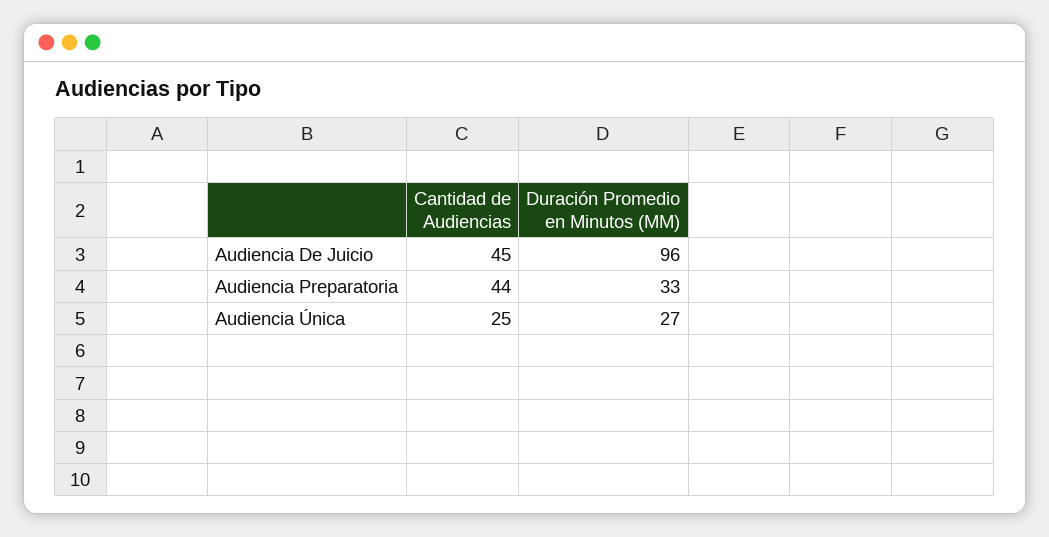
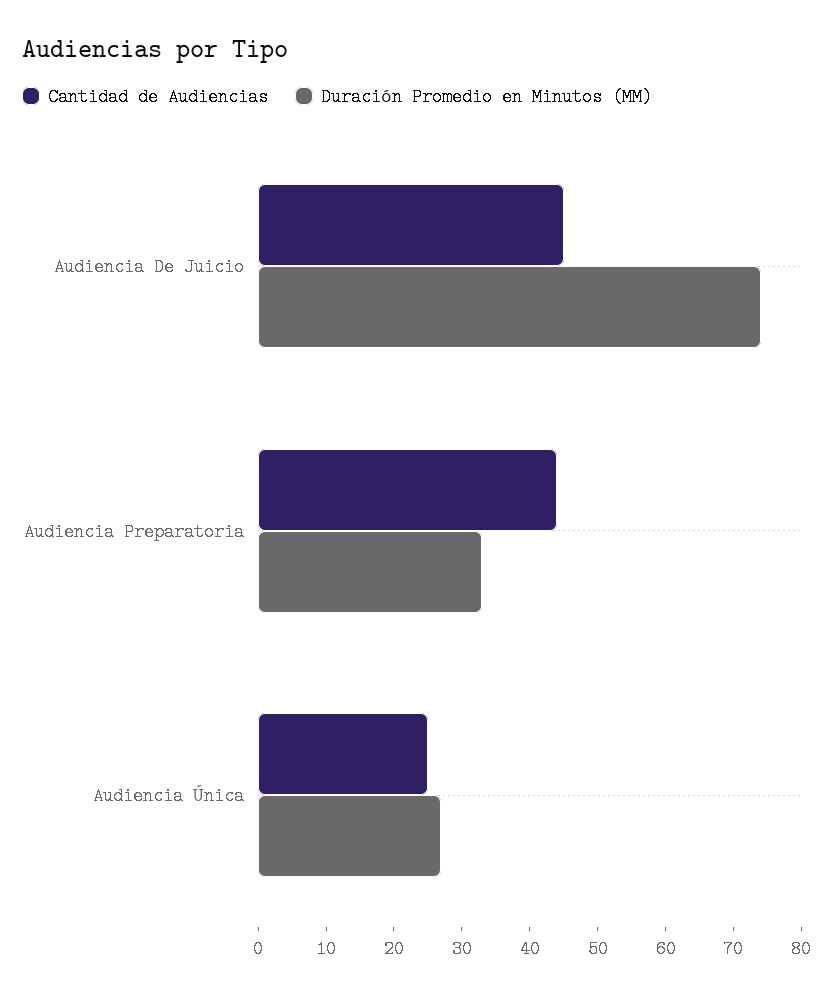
  {
    "Cantidad de Audiencias": {
      "Audiencia De Juicio": 45,
      "Audiencia Preparatoria": 44,
      "Audiencia Única": 25
    },
    "Duración Promedio en Minutos (MM)": {
-     "Audiencia De Juicio": 96,
+     "Audiencia De Juicio": 75,
      "Audiencia Preparatoria": 33,
      "Audiencia Única": 27
    }
  }

